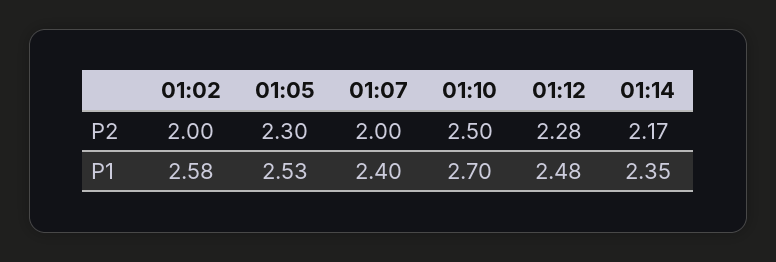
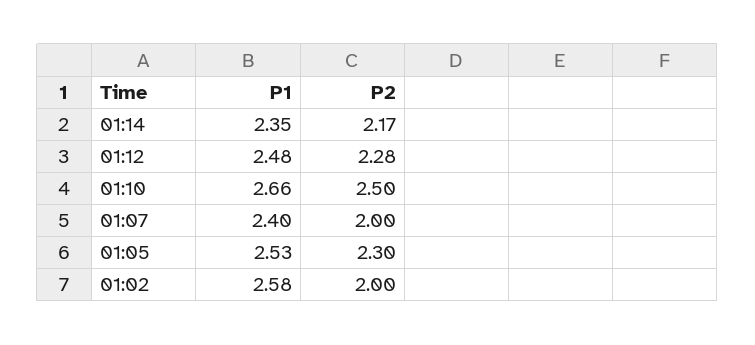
  {
    "01:02": {
      "P2": 2,
      "P1": 2.58
    },
    "01:05": {
      "P2": 2.3,
      "P1": 2.53
    },
    "01:07": {
      "P2": 2,
      "P1": 2.4
    },
    "01:10": {
      "P2": 2.5,
-     "P1": 2.7
+     "P1": 2.66
    },
    "01:12": {
      "P2": 2.28,
      "P1": 2.48
    },
    "01:14": {
      "P2": 2.17,
      "P1": 2.35
    }
  }

